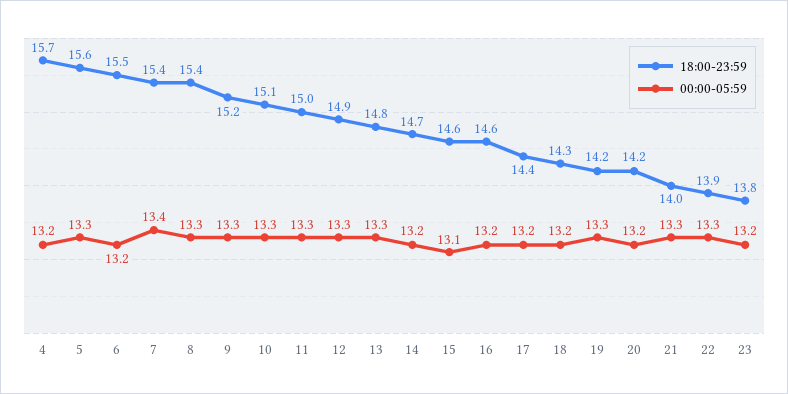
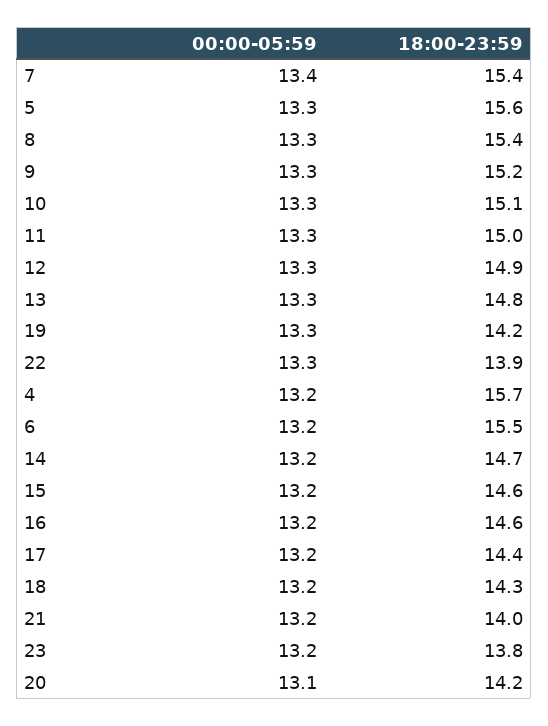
  {
    "18:00-23:59": {
      "4": 15.7,
      "5": 15.6,
      "6": 15.5,
      "7": 15.4,
      "8": 15.4,
      "9": 15.2,
      "10": 15.1,
      "11": 15,
      "12": 14.9,
      "13": 14.8,
      "14": 14.7,
      "15": 14.6,
      "16": 14.6,
      "17": 14.4,
      "18": 14.3,
      "19": 14.2,
      "20": 14.2,
      "21": 14,
      "22": 13.9,
      "23": 13.8
    },
    "00:00-05:59": {
      "4": 13.2,
      "5": 13.3,
      "6": 13.2,
      "7": 13.4,
      "8": 13.3,
      "9": 13.3,
      "10": 13.3,
      "11": 13.3,
      "12": 13.3,
      "13": 13.3,
      "14": 13.2,
-     "15": 13.1,
+     "15": 13.2,
      "16": 13.2,
      "17": 13.2,
      "18": 13.2,
      "19": 13.3,
-     "20": 13.2,
+     "20": 13.1,
-     "21": 13.3,
+     "21": 13.2,
      "22": 13.3,
      "23": 13.2
    }
  }

